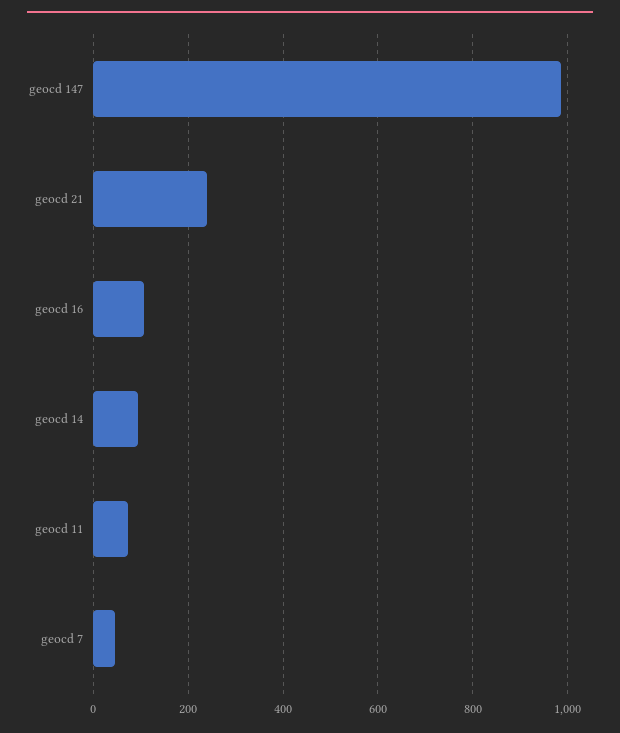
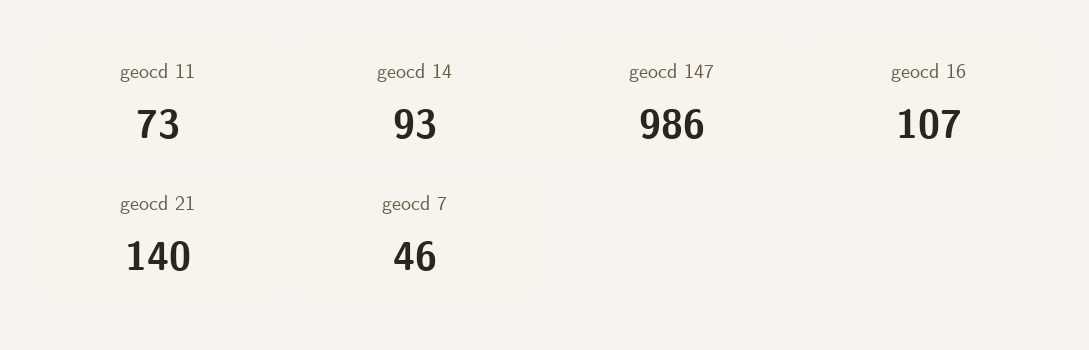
  {
    "geocd 147": 986,
-   "geocd 21": 240,
+   "geocd 21": 140,
    "geocd 16": 107,
    "geocd 14": 93,
    "geocd 11": 73,
    "geocd 7": 46
  }

